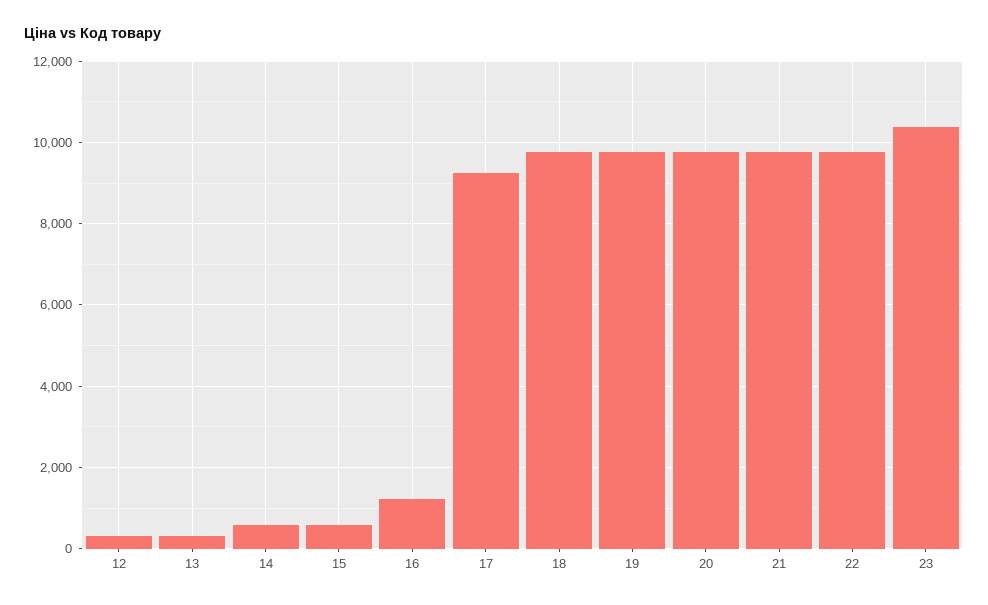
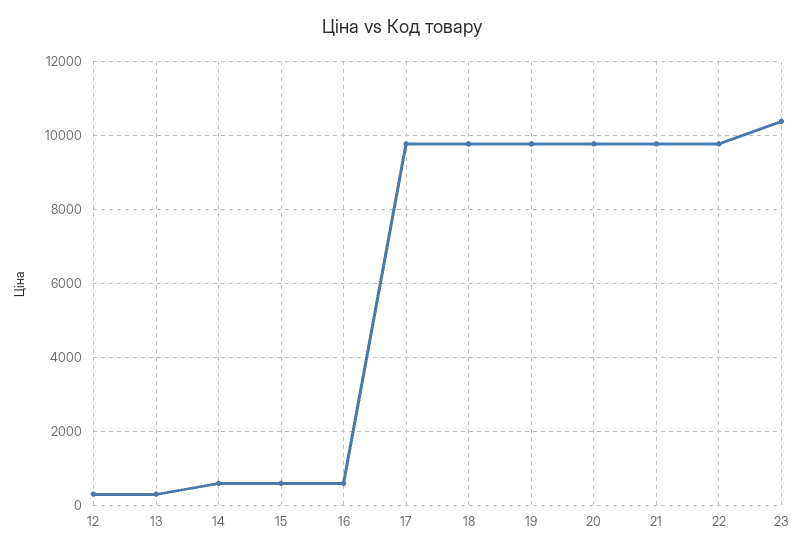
  {
    "12": 400,
    "13": 400,
    "14": 600,
    "15": 600,
-   "16": 1200,
+   "16": 600,
-   "17": 9200,
+   "17": 9800,
    "18": 9800,
    "19": 9800,
    "20": 9800,
    "21": 9800,
    "22": 9800,
    "23": 10400
  }

